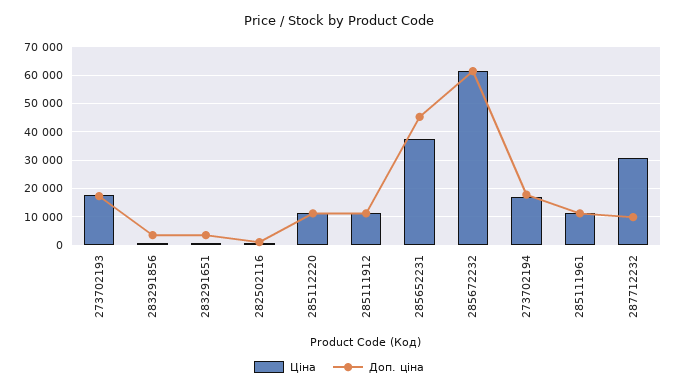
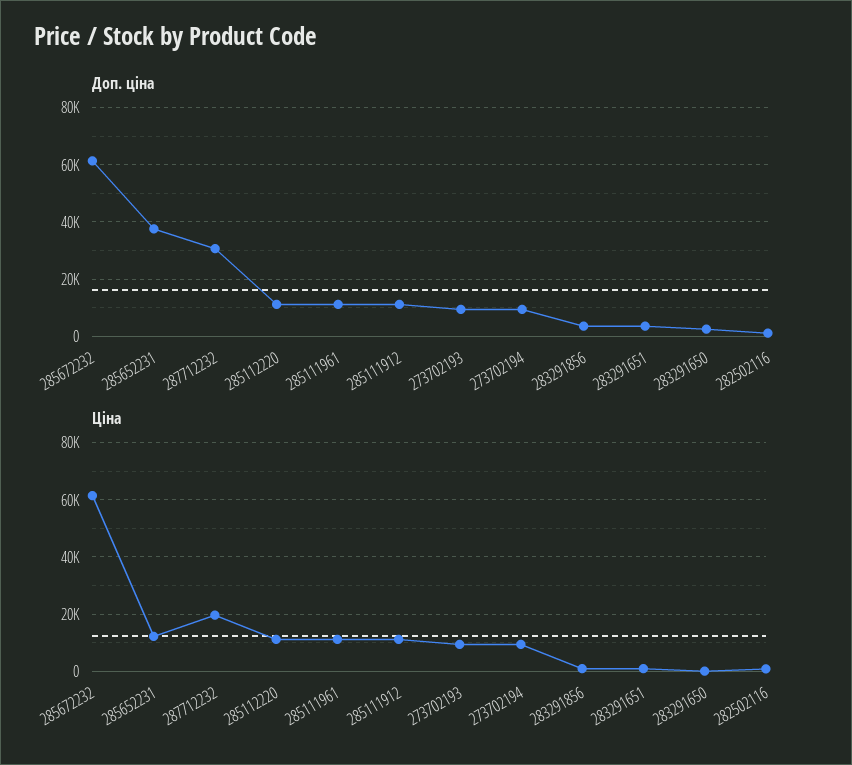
  {
    "Ціна": {
-     "273702193": 17500,
+     "273702193": 10000,
      "283291856": 0,
      "283291651": 0,
      "282502116": 0,
      "285112220": 10000,
      "285111912": 10000,
-     "285652231": 37500,
+     "285652231": 12500,
      "285672232": 62500,
-     "273702194": 17500,
+     "273702194": 10000,
      "285111961": 10000,
-     "287712232": 30000
+     "287712232": 20000,
+     "283291650": 0
    },
    "Доп. ціна": {
-     "273702193": 17500,
+     "273702193": 10000,
      "283291856": 2500,
      "283291651": 2500,
      "282502116": 0,
      "285112220": 10000,
      "285111912": 10000,
-     "285652231": 45000,
+     "285652231": 37500,
      "285672232": 62500,
-     "273702194": 17500,
+     "273702194": 10000,
      "285111961": 10000,
-     "287712232": 10000
+     "287712232": 30000,
+     "283291650": 2500
    }
  }

